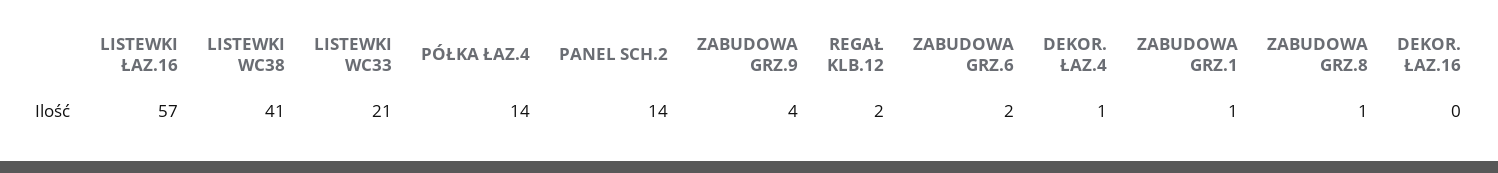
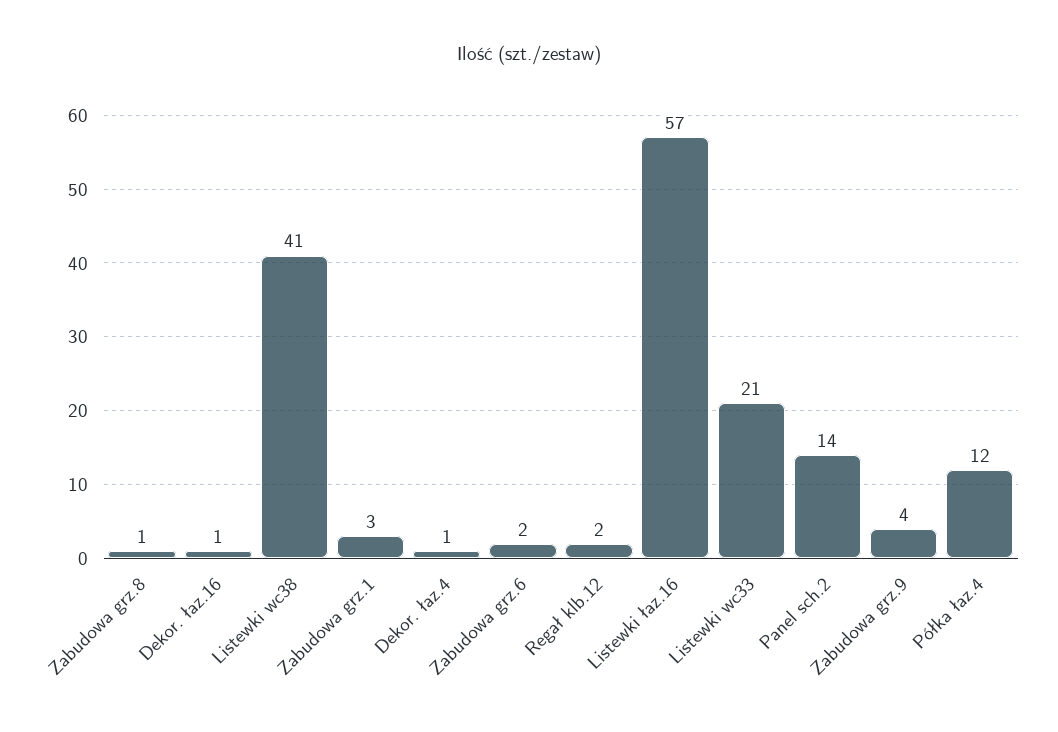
  {
    "LISTEWKI ŁAZ.16": 57,
    "LISTEWKI WC38": 41,
    "LISTEWKI WC33": 21,
-   "PÓŁKA ŁAZ.4": 14,
+   "PÓŁKA ŁAZ.4": 12,
    "PANEL SCH.2": 14,
    "ZABUDOWA GRZ.9": 4,
    "REGAŁ KLB.12": 2,
    "ZABUDOWA GRZ.6": 2,
    "DEKOR. ŁAZ.4": 1,
-   "ZABUDOWA GRZ.1": 1,
+   "ZABUDOWA GRZ.1": 3,
    "ZABUDOWA GRZ.8": 1,
-   "DEKOR. ŁAZ.16": 0
+   "DEKOR. ŁAZ.16": 1
  }

